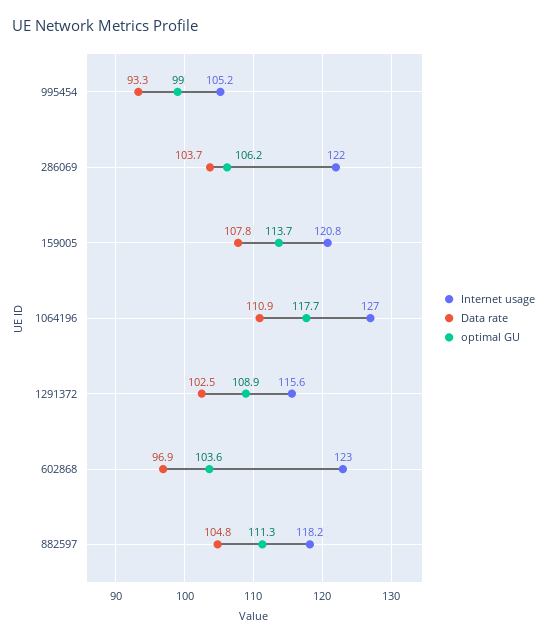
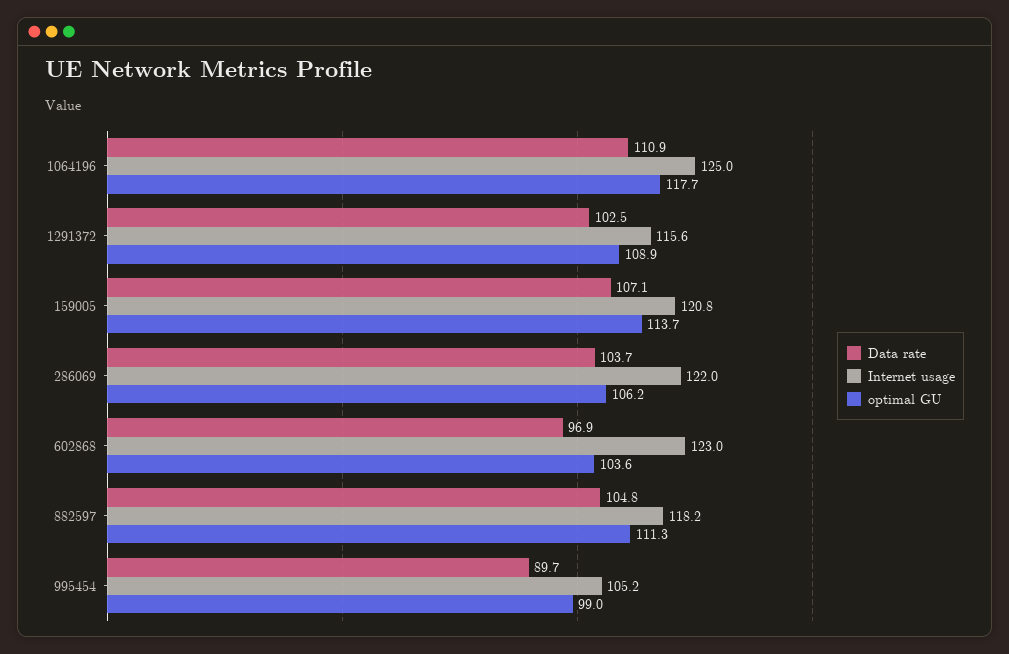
  {
    "Internet usage": {
      "995454": 105.2,
      "286069": 122,
      "159005": 120.8,
-     "1064196": 127,
+     "1064196": 125,
      "1291372": 115.6,
      "602868": 123,
      "882597": 118.2
    },
    "Data rate": {
-     "995454": 93.3,
+     "995454": 89.7,
      "286069": 103.7,
-     "159005": 107.8,
+     "159005": 107.1,
      "1064196": 110.9,
      "1291372": 102.5,
      "602868": 96.9,
      "882597": 104.8
    },
    "optimal GU": {
      "995454": 99,
      "286069": 106.2,
      "159005": 113.7,
      "1064196": 117.7,
      "1291372": 108.9,
      "602868": 103.6,
      "882597": 111.3
    }
  }

